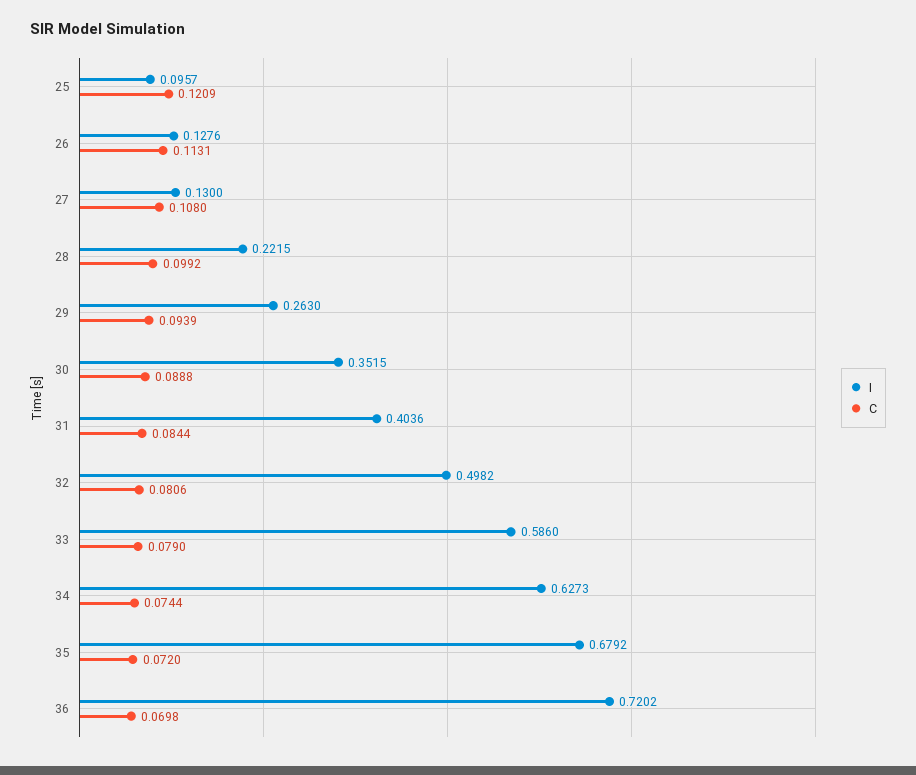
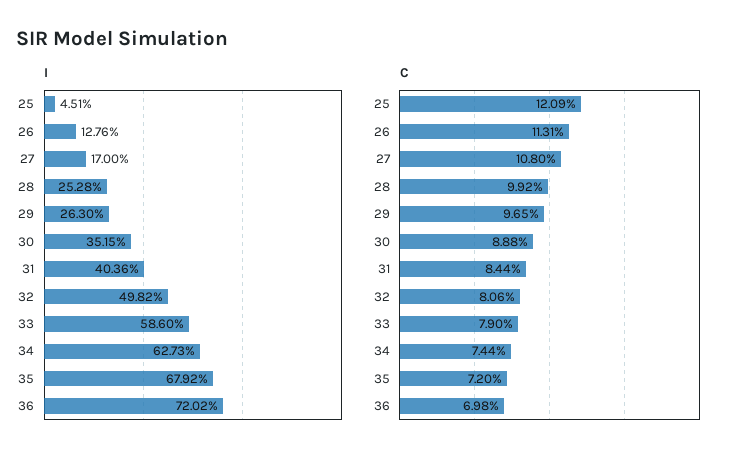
  {
    "I": {
-     "25": 0.0957,
+     "25": 0.0451,
      "26": 0.1276,
-     "27": 0.13,
+     "27": 0.17,
-     "28": 0.2215,
+     "28": 0.2528,
      "29": 0.263,
      "30": 0.3515,
      "31": 0.4036,
      "32": 0.4982,
      "33": 0.586,
      "34": 0.6273,
      "35": 0.6792,
      "36": 0.7202
    },
    "C": {
      "25": 0.1209,
      "26": 0.1131,
      "27": 0.108,
      "28": 0.0992,
-     "29": 0.0939,
+     "29": 0.0965,
      "30": 0.0888,
      "31": 0.0844,
      "32": 0.0806,
      "33": 0.079,
      "34": 0.0744,
      "35": 0.072,
      "36": 0.0698
    }
  }

